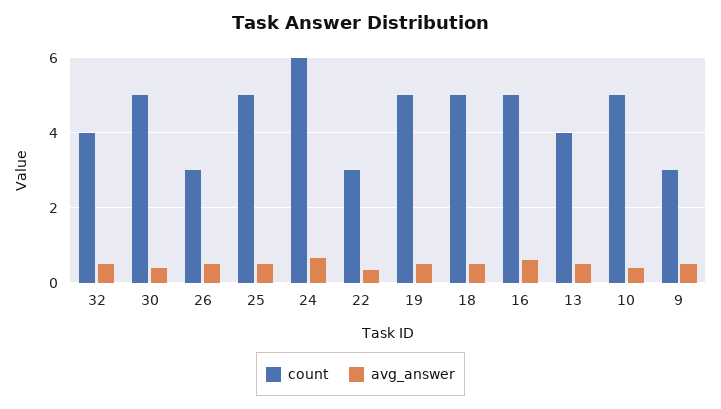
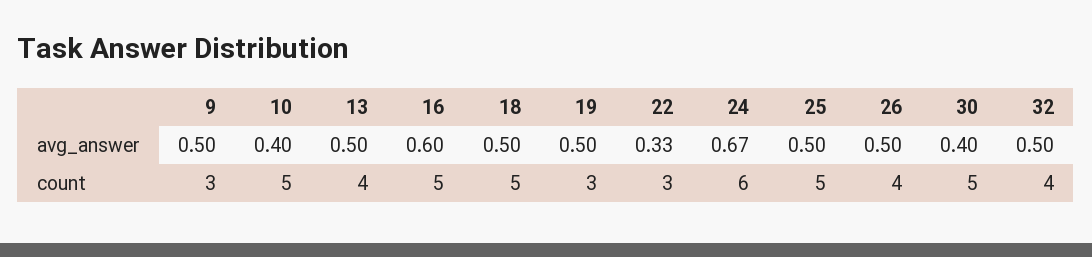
  {
    "count": {
      "32": 4,
      "30": 5,
-     "26": 3,
+     "26": 4,
      "25": 5,
      "24": 6,
      "22": 3,
-     "19": 5,
+     "19": 3,
      "18": 5,
      "16": 5,
      "13": 4,
      "10": 5,
      "9": 3
    },
    "avg_answer": {
      "32": 0.5,
      "30": 0.4,
      "26": 0.5,
      "25": 0.5,
      "24": 0.67,
      "22": 0.33,
      "19": 0.5,
      "18": 0.5,
      "16": 0.6,
      "13": 0.5,
      "10": 0.4,
      "9": 0.5
    }
  }

